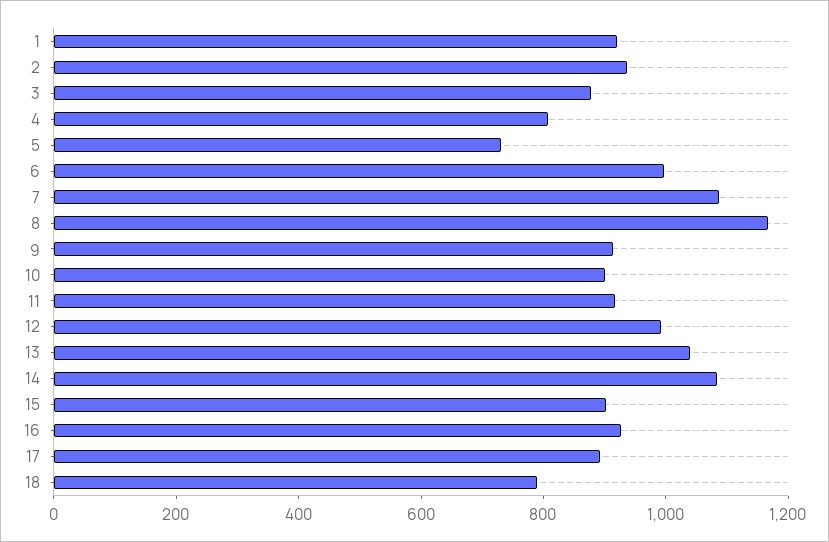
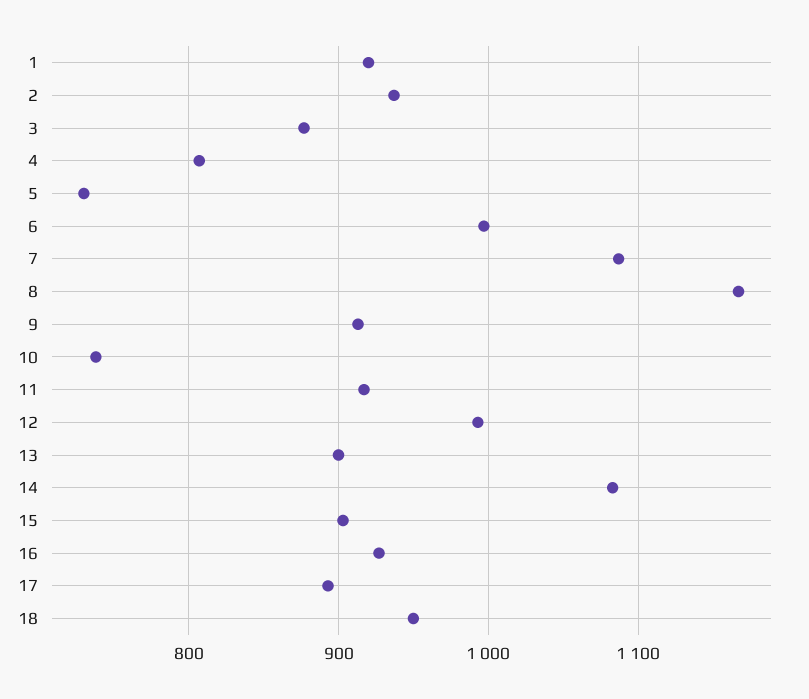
  {
    "1": 920,
    "2": 940,
    "3": 880,
    "4": 810,
    "5": 730,
    "6": 1000,
    "7": 1090,
    "8": 1170,
    "9": 910,
-   "10": 900,
+   "10": 740,
    "11": 920,
    "12": 990,
-   "13": 1050,
+   "13": 900,
    "14": 1080,
    "15": 900,
    "16": 930,
    "17": 890,
-   "18": 800
+   "18": 950
  }

